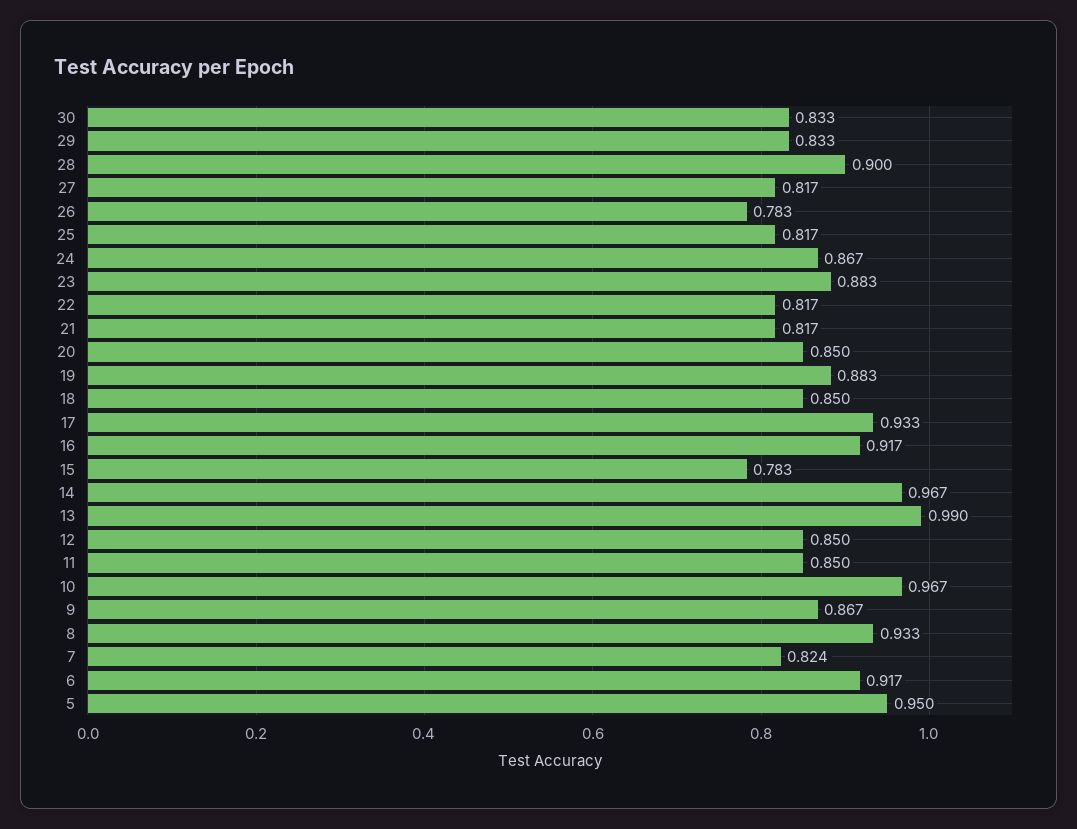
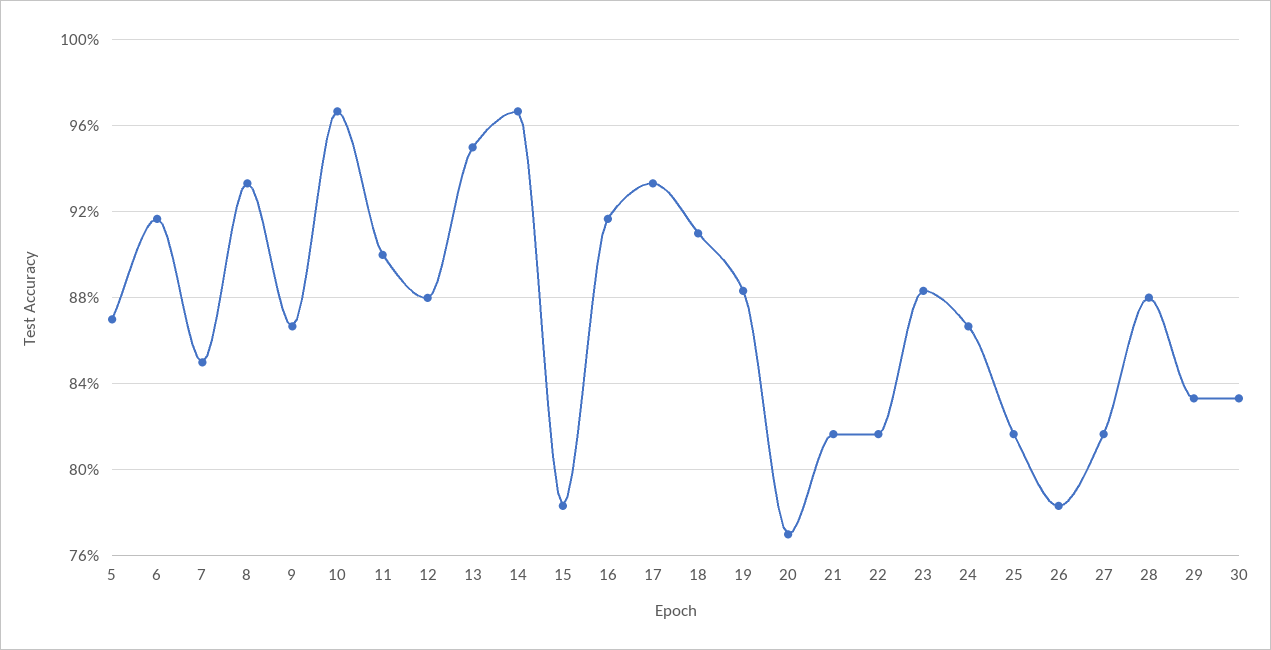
  {
    "30": 0.833,
    "29": 0.833,
-   "28": 0.9,
+   "28": 0.88,
    "27": 0.817,
    "26": 0.783,
    "25": 0.817,
    "24": 0.867,
    "23": 0.883,
    "22": 0.817,
    "21": 0.817,
-   "20": 0.85,
+   "20": 0.77,
    "19": 0.883,
-   "18": 0.85,
+   "18": 0.91,
    "17": 0.933,
    "16": 0.917,
    "15": 0.783,
    "14": 0.967,
-   "13": 0.99,
+   "13": 0.95,
-   "12": 0.85,
+   "12": 0.88,
-   "11": 0.85,
+   "11": 0.9,
    "10": 0.967,
    "9": 0.867,
    "8": 0.933,
-   "7": 0.824,
+   "7": 0.85,
    "6": 0.917,
-   "5": 0.95
+   "5": 0.87
  }

